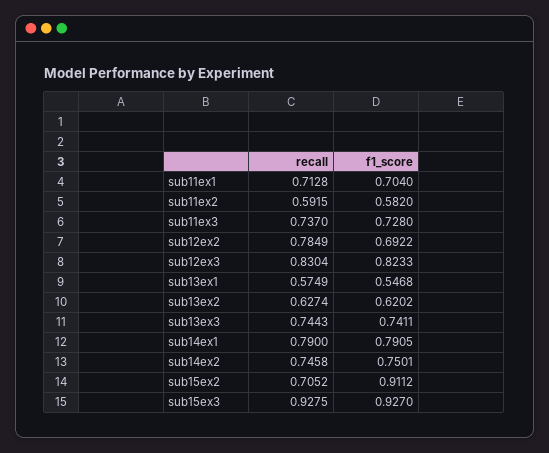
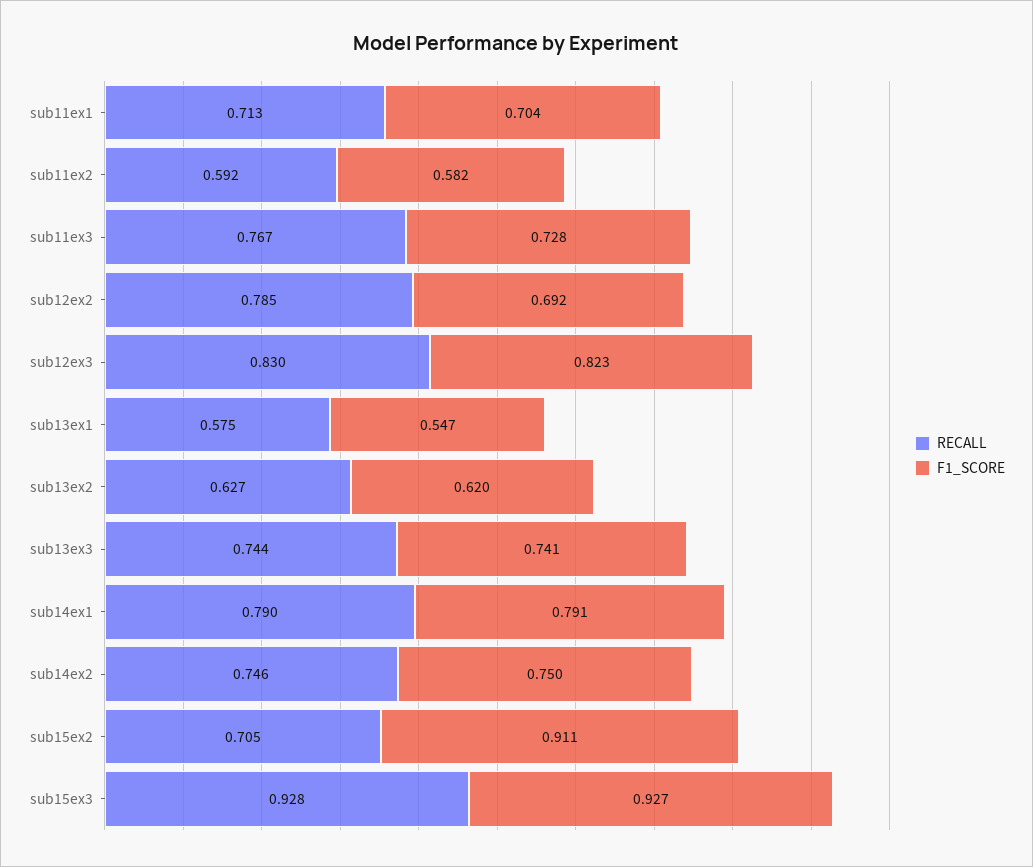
  {
    "recall": {
      "sub11ex1": 0.7128,
      "sub11ex2": 0.5915,
-     "sub11ex3": 0.737,
+     "sub11ex3": 0.767,
      "sub12ex2": 0.7849,
      "sub12ex3": 0.8304,
      "sub13ex1": 0.5749,
      "sub13ex2": 0.6274,
      "sub13ex3": 0.7443,
      "sub14ex1": 0.79,
      "sub14ex2": 0.7458,
      "sub15ex2": 0.7052,
      "sub15ex3": 0.9275
    },
    "f1_score": {
      "sub11ex1": 0.704,
      "sub11ex2": 0.582,
      "sub11ex3": 0.728,
      "sub12ex2": 0.6922,
      "sub12ex3": 0.8233,
      "sub13ex1": 0.5468,
      "sub13ex2": 0.6202,
      "sub13ex3": 0.7411,
      "sub14ex1": 0.7905,
      "sub14ex2": 0.7501,
      "sub15ex2": 0.9112,
      "sub15ex3": 0.927
    }
  }

